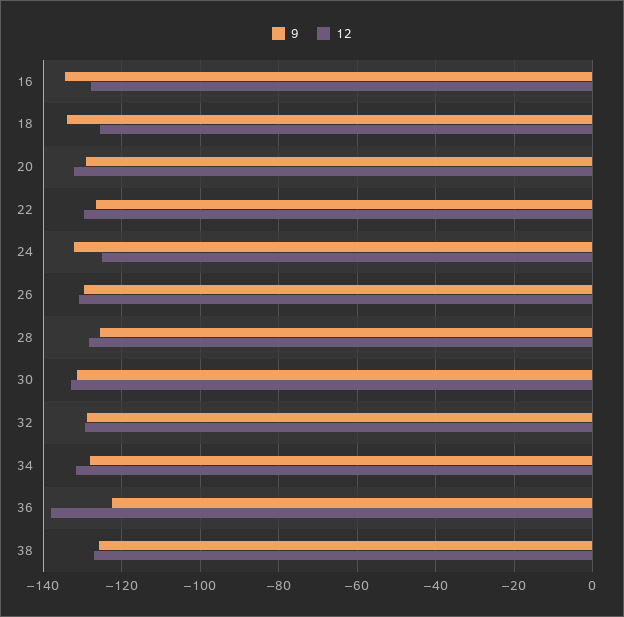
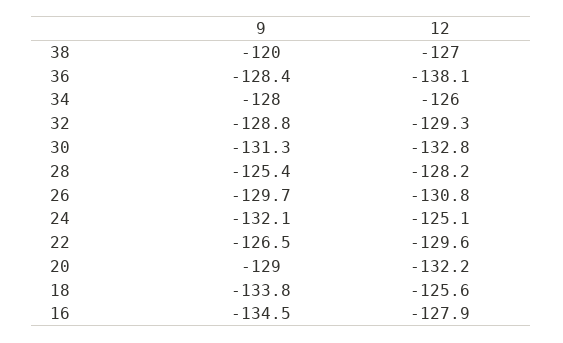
  {
    "9": {
      "16": -134.5,
      "18": -133.8,
      "20": -129,
      "22": -126.5,
      "24": -132.1,
      "26": -129.7,
      "28": -125.4,
      "30": -131.3,
      "32": -128.8,
      "34": -128,
-     "36": -122,
+     "36": -128.4,
-     "38": -126
+     "38": -120
    },
    "12": {
      "16": -127.9,
      "18": -125.6,
      "20": -132.2,
      "22": -129.6,
      "24": -125.1,
      "26": -130.8,
      "28": -128.2,
      "30": -132.8,
      "32": -129.3,
-     "34": -132,
+     "34": -126,
      "36": -138.1,
      "38": -127
    }
  }

